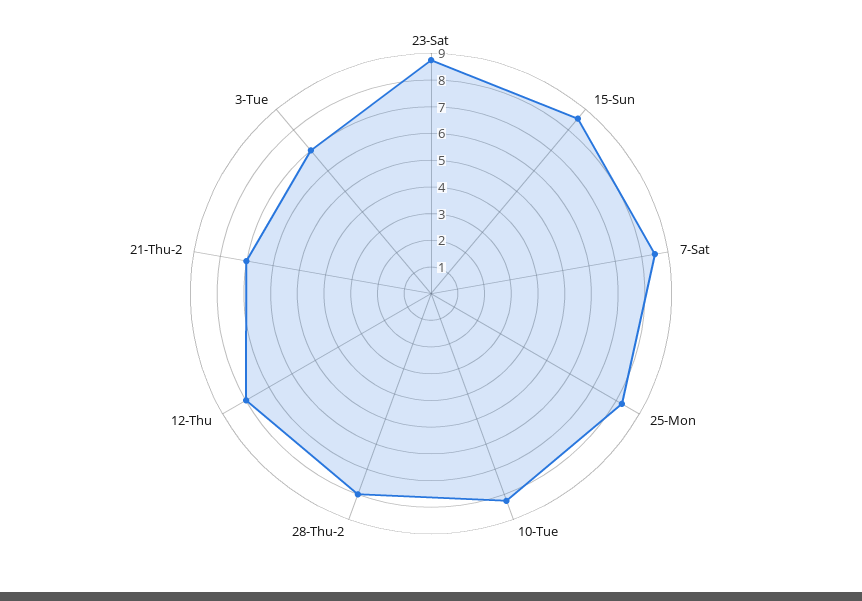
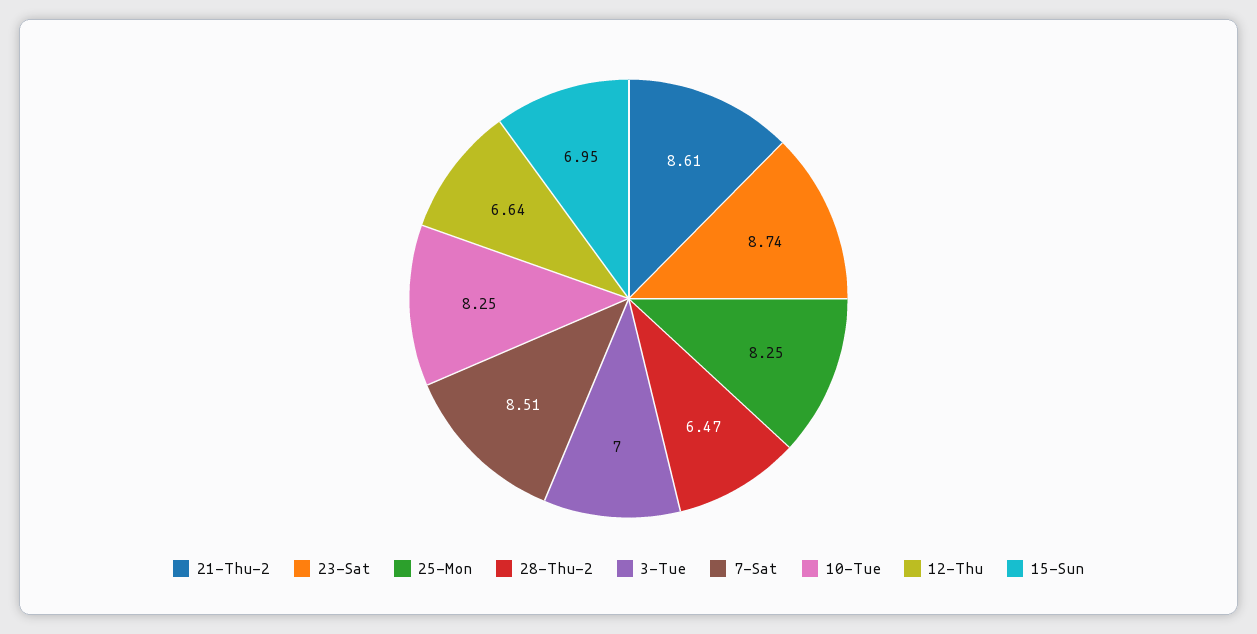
  {
    "23-Sat": 8.74,
-   "15-Sun": 8.5,
+   "15-Sun": 6.95,
    "7-Sat": 8.51,
    "25-Mon": 8.25,
    "10-Tue": 8.25,
-   "28-Thu-2": 8,
+   "28-Thu-2": 6.47,
-   "12-Thu": 8,
+   "12-Thu": 6.64,
-   "21-Thu-2": 7,
+   "21-Thu-2": 8.61,
    "3-Tue": 7
  }

